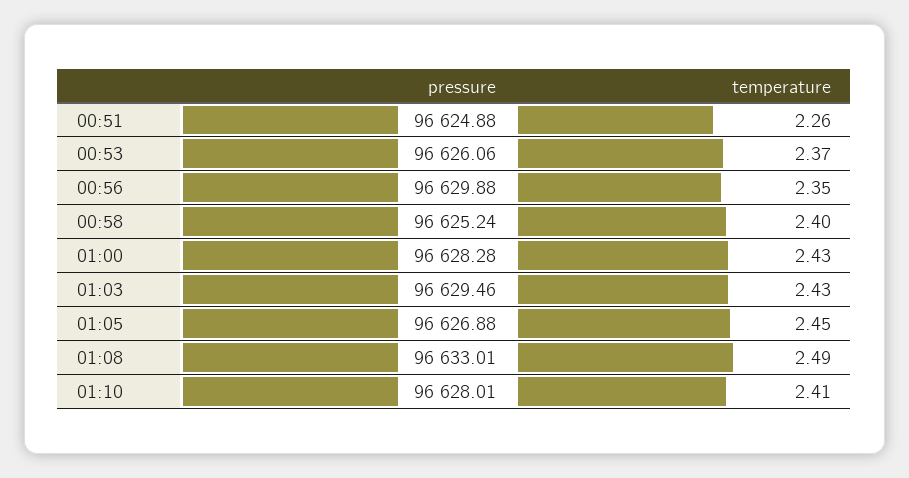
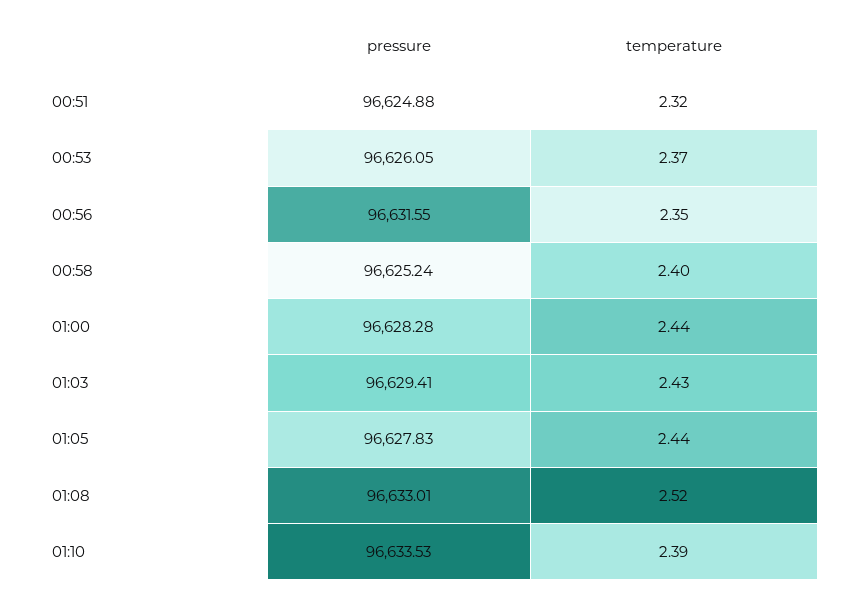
  {
    "pressure": {
      "00:51": 96624.88,
-     "00:53": 96626.06,
+     "00:53": 96626.05,
-     "00:56": 96629.88,
+     "00:56": 96631.55,
      "00:58": 96625.24,
      "01:00": 96628.28,
-     "01:03": 96629.46,
+     "01:03": 96629.41,
-     "01:05": 96626.88,
+     "01:05": 96627.83,
      "01:08": 96633.01,
-     "01:10": 96628.01
+     "01:10": 96633.53
    },
    "temperature": {
-     "00:51": 2.26,
+     "00:51": 2.32,
      "00:53": 2.37,
      "00:56": 2.35,
      "00:58": 2.4,
-     "01:00": 2.43,
+     "01:00": 2.44,
      "01:03": 2.43,
-     "01:05": 2.45,
+     "01:05": 2.44,
-     "01:08": 2.49,
+     "01:08": 2.52,
-     "01:10": 2.41
+     "01:10": 2.39
    }
  }

